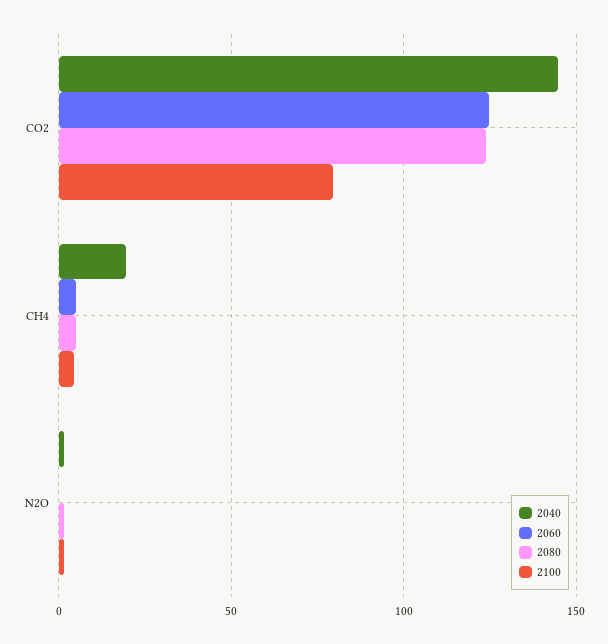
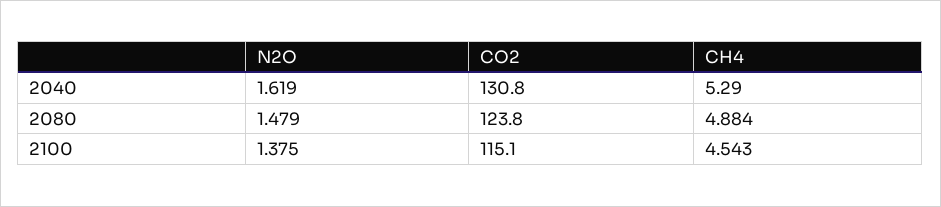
  {
    "2040": {
-     "CO2": 145,
+     "CO2": 130.8,
-     "CH4": 20,
+     "CH4": 5.29,
      "N2O": 1.619
    },
-   "2060": {
-     "CO2": 125,
-     "CH4": 5,
-     "N2O": 0
-   },
    "2080": {
      "CO2": 123.8,
      "CH4": 4.884,
      "N2O": 1.479
    },
    "2100": {
-     "CO2": 80,
+     "CO2": 115.1,
      "CH4": 4.543,
      "N2O": 1.375
    }
  }

